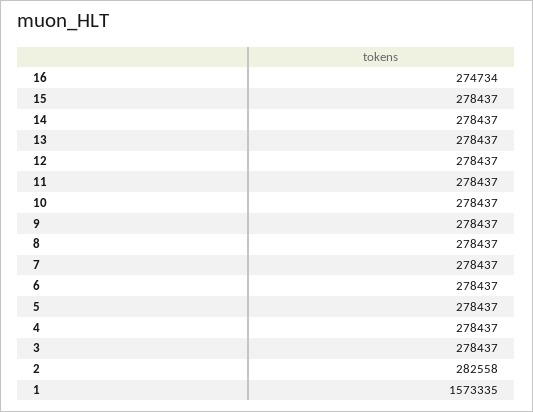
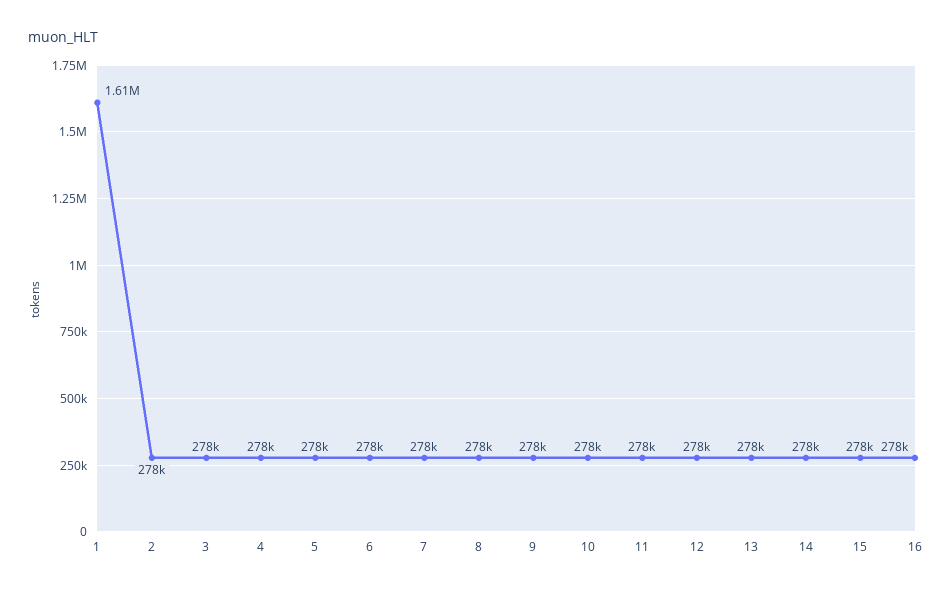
  {
-   "16": 274734,
+   "16": 278000,
    "15": 278437,
    "14": 278437,
    "13": 278437,
    "12": 278437,
    "11": 278437,
    "10": 278437,
    "9": 278437,
    "8": 278437,
    "7": 278437,
    "6": 278437,
    "5": 278437,
    "4": 278437,
    "3": 278437,
-   "2": 282558,
+   "2": 278000,
-   "1": 1573335
+   "1": 1610000
  }

